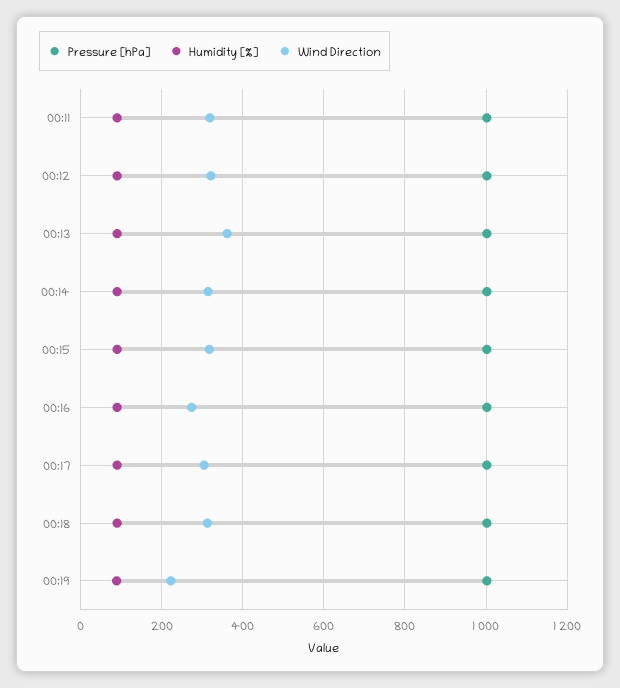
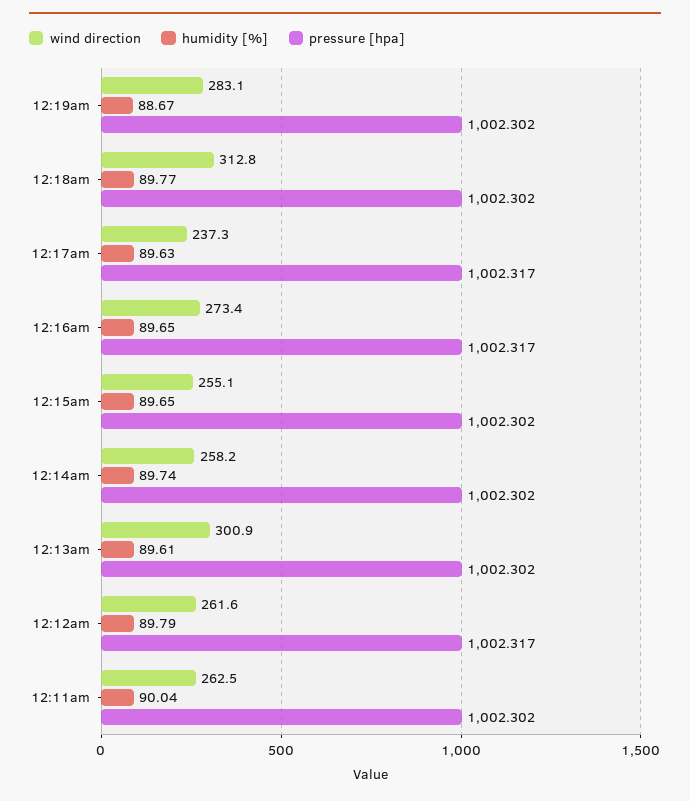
  {
    "Pressure [hPa]": {
      "00:11": 1002.302,
      "00:12": 1002.317,
      "00:13": 1002.302,
      "00:14": 1002.302,
      "00:15": 1002.302,
      "00:16": 1002.317,
      "00:17": 1002.317,
      "00:18": 1002.302,
      "00:19": 1002.302
    },
    "Humidity [%]": {
      "00:11": 90.04,
      "00:12": 89.79,
      "00:13": 89.61,
      "00:14": 89.74,
      "00:15": 89.65,
      "00:16": 89.65,
      "00:17": 89.63,
      "00:18": 89.77,
      "00:19": 88.67
    },
    "Wind Direction": {
-     "00:11": 320,
+     "00:11": 262.5,
-     "00:12": 320,
+     "00:12": 261.6,
-     "00:13": 360,
+     "00:13": 300.9,
-     "00:14": 320,
+     "00:14": 258.2,
-     "00:15": 320,
+     "00:15": 255.1,
      "00:16": 273.4,
-     "00:17": 300,
+     "00:17": 237.3,
      "00:18": 312.8,
-     "00:19": 220
+     "00:19": 283.1
    }
  }

